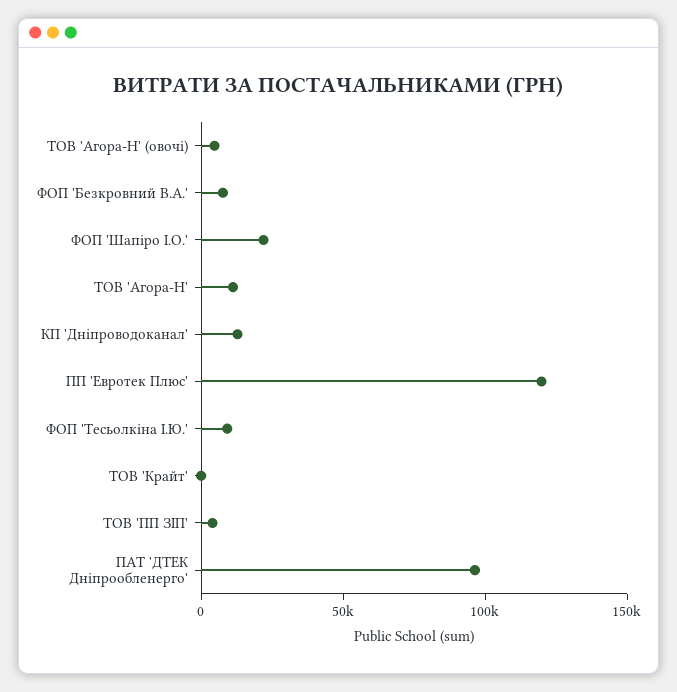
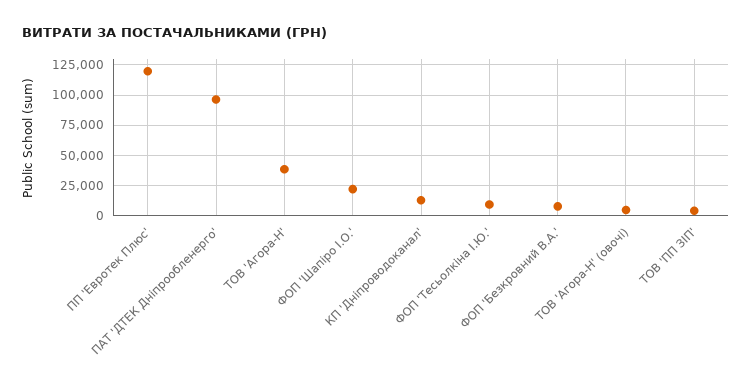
  {
    "ТОВ 'Агора-Н' (овочі)": 5000,
    "ФОП 'Безкровний В.А.'": 10000,
    "ФОП 'Шапіро І.О.'": 20000,
-   "ТОВ 'Агора-Н'": 10000,
+   "ТОВ 'Агора-Н'": 40000,
    "КП 'Дніпроводоканал'": 15000,
    "ПП 'Евротек Плюс'": 120000,
    "ФОП 'Тесьолкіна І.Ю.'": 10000,
-   "ТОВ 'Крайт'": 0,
    "ТОВ 'ПП ЗІП'": 5000,
    "ПАТ 'ДТЕК Дніпрообленерго'": 95000
  }

